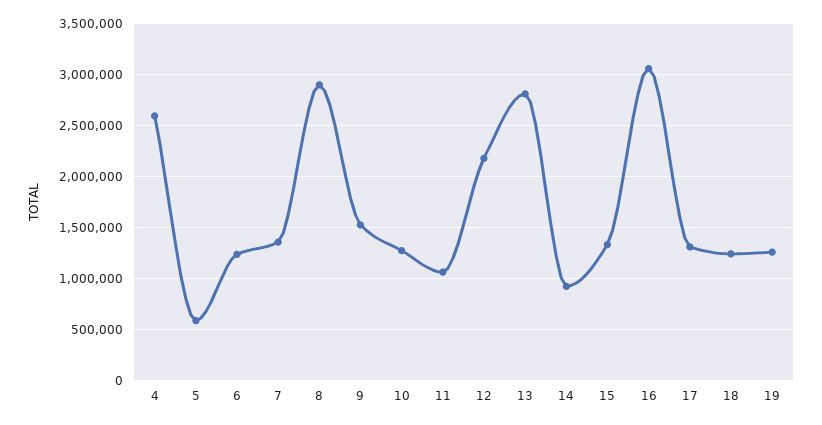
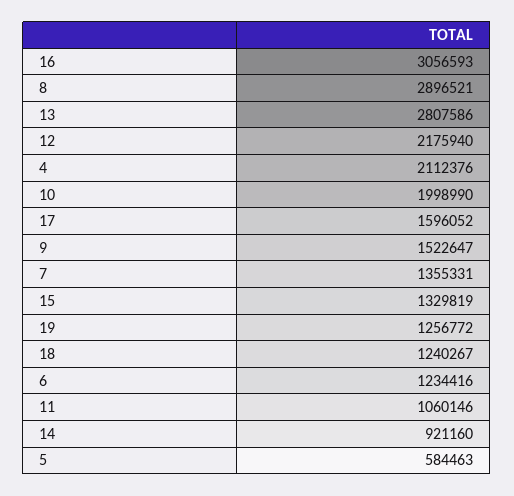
  {
-   "4": 2600000,
+   "4": 2112376,
    "5": 584463,
    "6": 1234416,
    "7": 1355331,
    "8": 2896521,
    "9": 1522647,
-   "10": 1300000,
+   "10": 1998990,
    "11": 1060146,
    "12": 2175940,
    "13": 2807586,
    "14": 921160,
    "15": 1329819,
    "16": 3056593,
-   "17": 1300000,
+   "17": 1596052,
    "18": 1240267,
    "19": 1256772
  }

